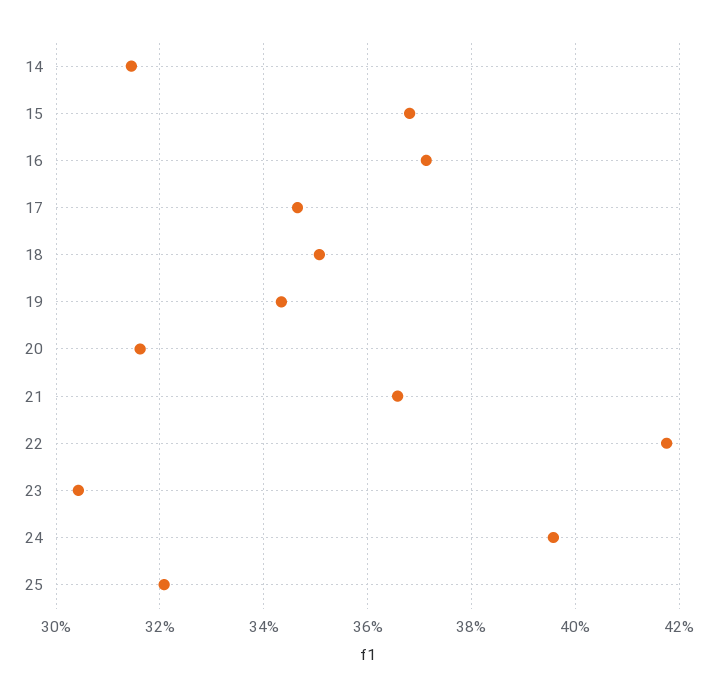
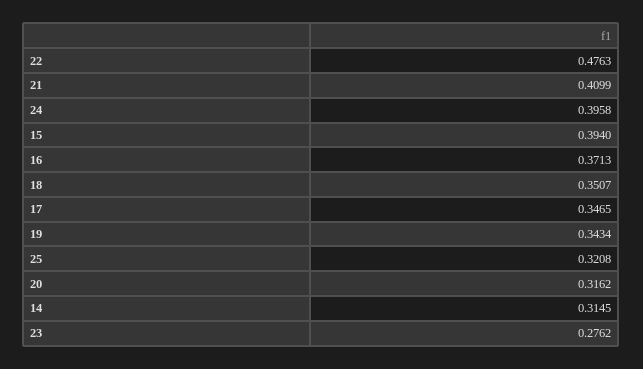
  {
    "14": 0.3145,
-   "15": 0.368,
+   "15": 0.394,
    "16": 0.3713,
    "17": 0.3465,
    "18": 0.3507,
    "19": 0.3434,
    "20": 0.3162,
-   "21": 0.366,
+   "21": 0.4099,
-   "22": 0.418,
+   "22": 0.4763,
-   "23": 0.304,
+   "23": 0.2762,
    "24": 0.3958,
    "25": 0.3208
  }

